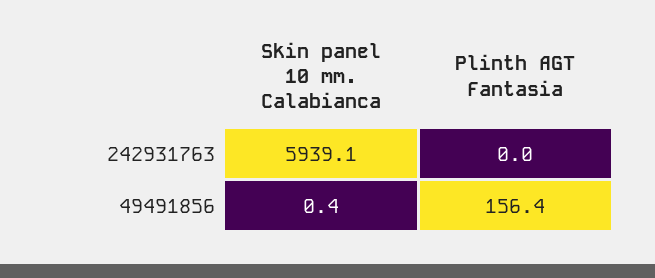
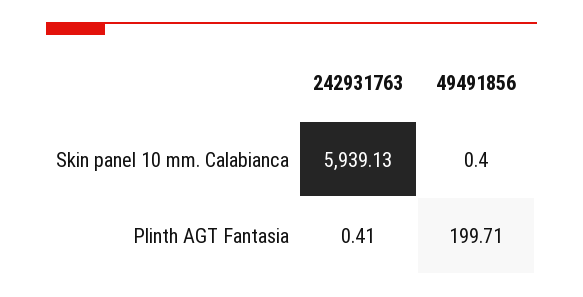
  {
    "Skin panel 10 mm. Calabianca": {
      "242931763": 5939.13,
      "49491856": 0.4
    },
    "Plinth AGT Fantasia": {
-     "242931763": 0,
+     "242931763": 0.41,
-     "49491856": 156.4
+     "49491856": 199.71
    }
  }

